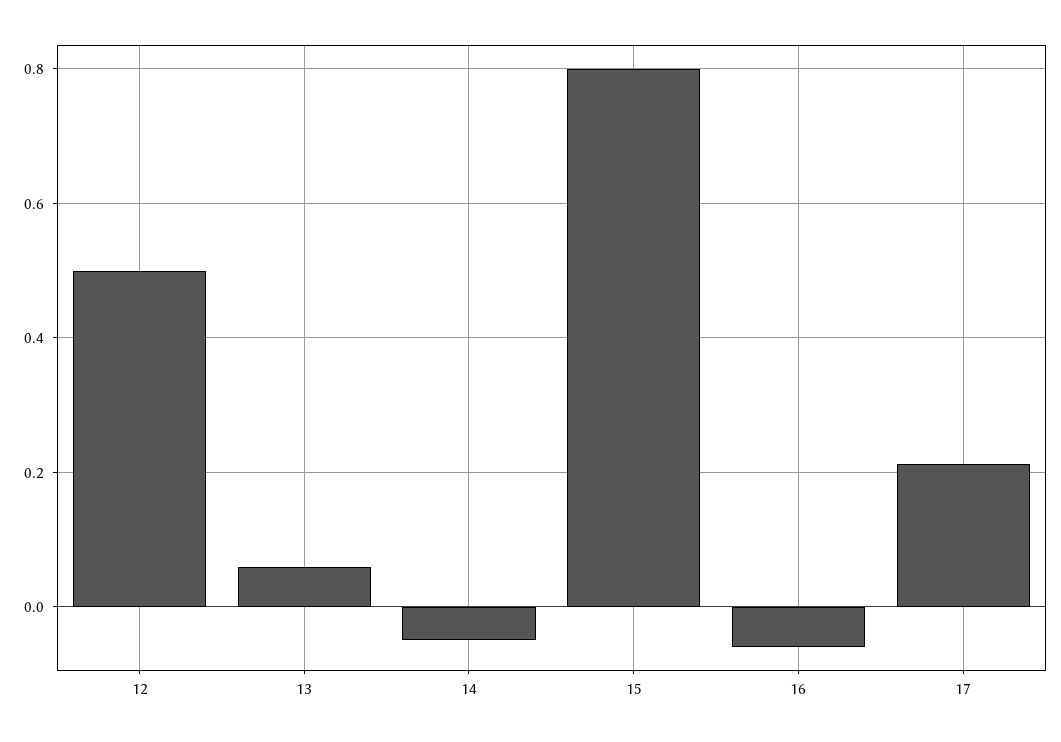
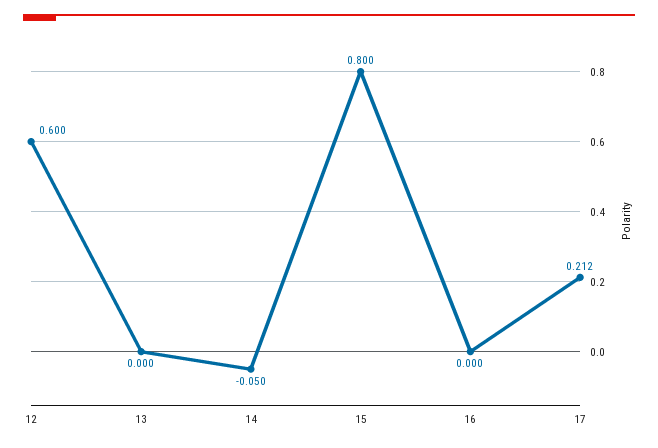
  {
-   "12": 0.5,
+   "12": 0.6,
-   "13": 0.06,
+   "13": 0,
    "14": -0.05,
    "15": 0.8,
-   "16": -0.06,
+   "16": 0,
    "17": 0.212
  }

